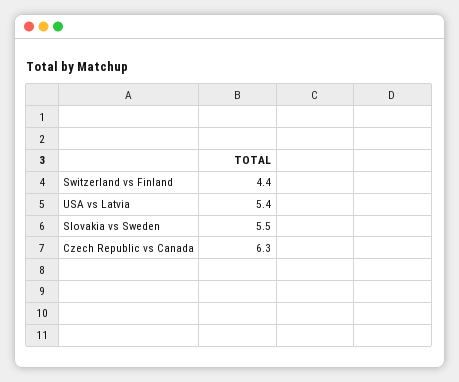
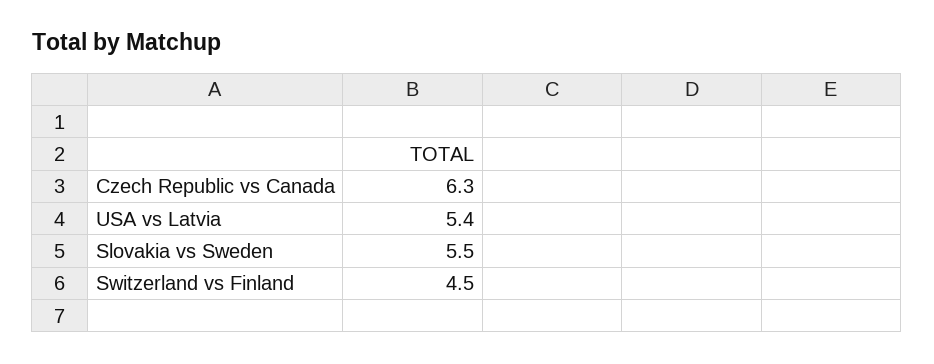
  {
-   "Switzerland vs Finland": 4.4,
+   "Switzerland vs Finland": 4.5,
    "USA vs Latvia": 5.4,
    "Slovakia vs Sweden": 5.5,
    "Czech Republic vs Canada": 6.3
  }

